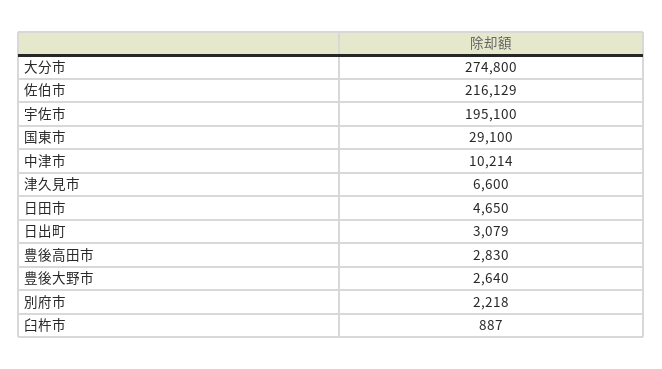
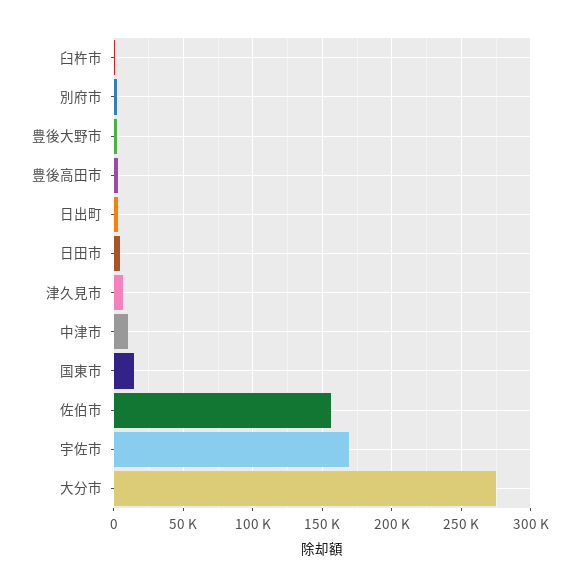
  {
    "大分市": 274800,
-   "佐伯市": 216129,
+   "佐伯市": 155000,
-   "宇佐市": 195100,
+   "宇佐市": 170000,
-   "国東市": 29100,
+   "国東市": 15000,
    "中津市": 10214,
    "津久見市": 6600,
    "日田市": 4650,
    "日出町": 3079,
    "豊後高田市": 2830,
    "豊後大野市": 2640,
    "別府市": 2218,
    "臼杵市": 887
  }

